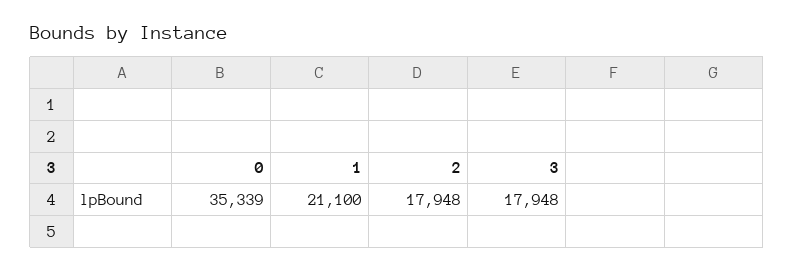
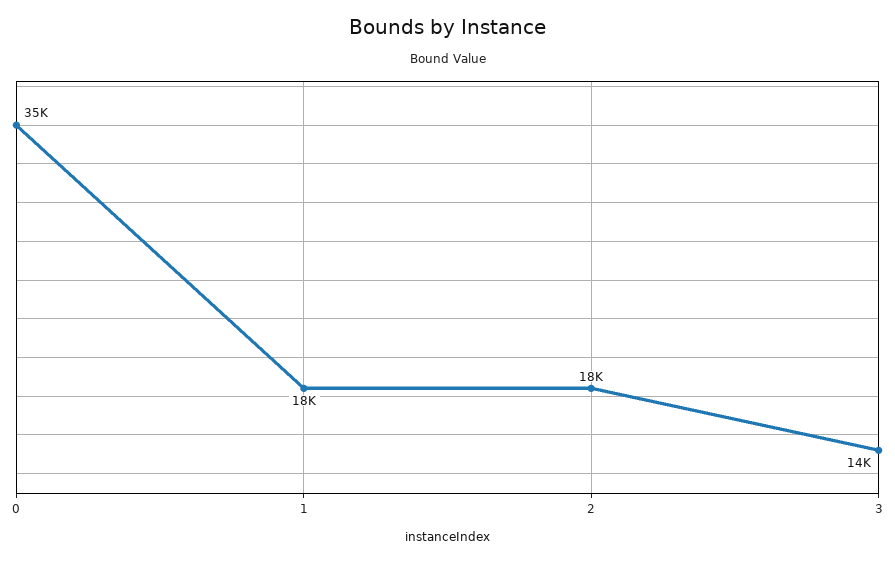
  {
    "0": 35339,
-   "1": 21100,
+   "1": 18000,
    "2": 17948,
-   "3": 17948
+   "3": 14000
  }

